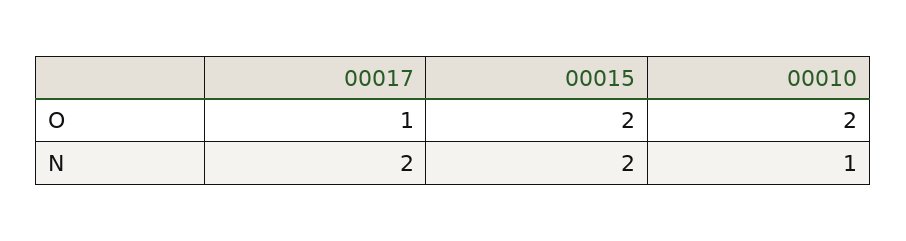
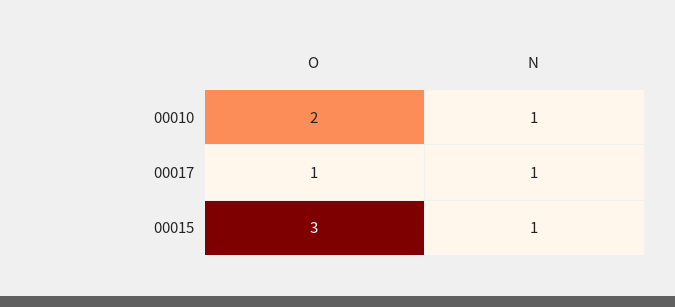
  {
    "00017": {
      "O": 1,
-     "N": 2
+     "N": 1
    },
    "00015": {
-     "O": 2,
+     "O": 3,
-     "N": 2
+     "N": 1
    },
    "00010": {
      "O": 2,
      "N": 1
    }
  }

